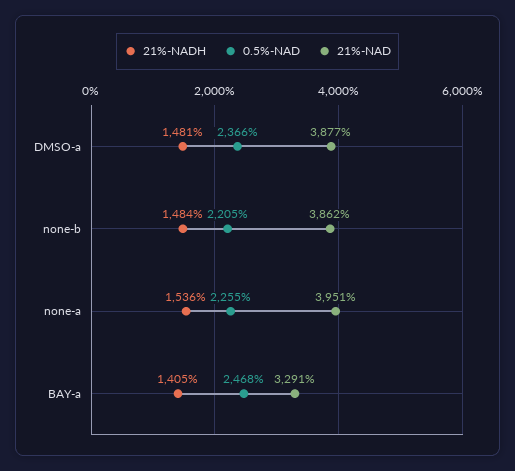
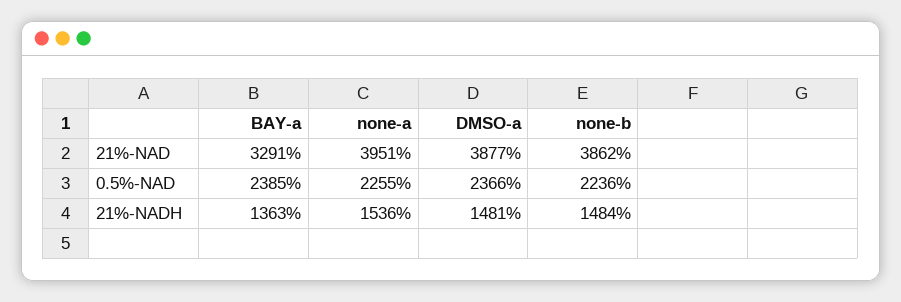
  {
    "21%-NADH": {
      "DMSO-a": 1481,
      "none-b": 1484,
      "none-a": 1536,
-     "BAY-a": 1405
+     "BAY-a": 1363
    },
    "0.5%-NAD": {
      "DMSO-a": 2366,
-     "none-b": 2205,
+     "none-b": 2236,
      "none-a": 2255,
-     "BAY-a": 2468
+     "BAY-a": 2385
    },
    "21%-NAD": {
      "DMSO-a": 3877,
      "none-b": 3862,
      "none-a": 3951,
      "BAY-a": 3291
    }
  }

